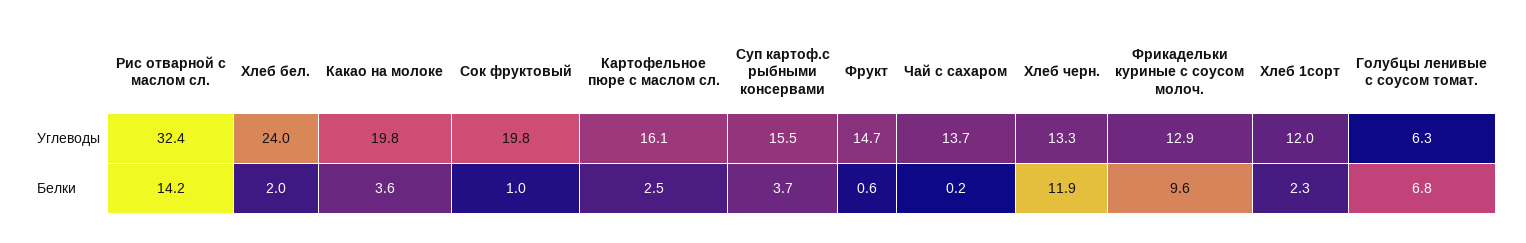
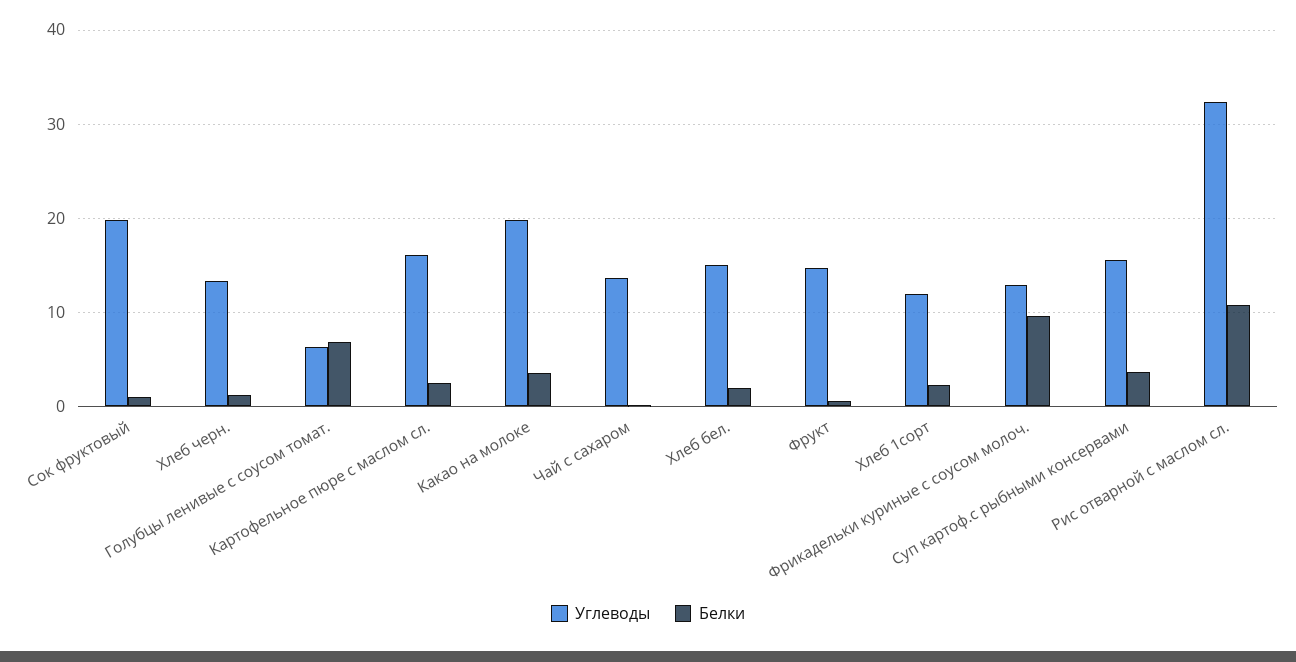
  {
    "Углеводы": {
      "Рис отварной с маслом сл.": 32.4,
-     "Хлеб бел.": 24,
+     "Хлеб бел.": 15,
      "Какао на молоке": 19.8,
      "Сок фруктовый": 19.8,
      "Картофельное пюре с маслом сл.": 16.1,
      "Суп картоф.с рыбными консервами": 15.5,
      "Фрукт": 14.7,
      "Чай с сахаром": 13.7,
      "Хлеб черн.": 13.3,
      "Фрикадельки куриные с соусом молоч.": 12.9,
      "Хлеб 1сорт": 12,
      "Голубцы ленивые с соусом томат.": 6.3
    },
    "Белки": {
-     "Рис отварной с маслом сл.": 14.2,
+     "Рис отварной с маслом сл.": 11,
      "Хлеб бел.": 2,
      "Какао на молоке": 3.6,
      "Сок фруктовый": 1,
      "Картофельное пюре с маслом сл.": 2.5,
      "Суп картоф.с рыбными консервами": 3.7,
      "Фрукт": 0.6,
      "Чай с сахаром": 0.2,
-     "Хлеб черн.": 11.9,
+     "Хлеб черн.": 1,
      "Фрикадельки куриные с соусом молоч.": 9.6,
      "Хлеб 1сорт": 2.3,
      "Голубцы ленивые с соусом томат.": 6.8
    }
  }

